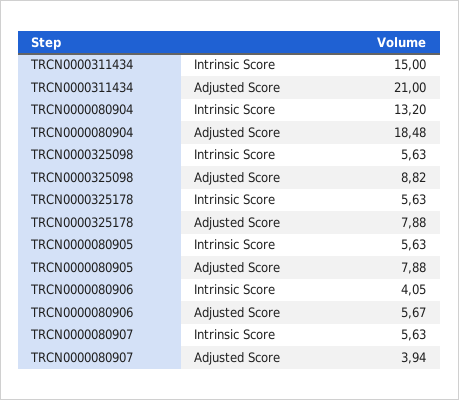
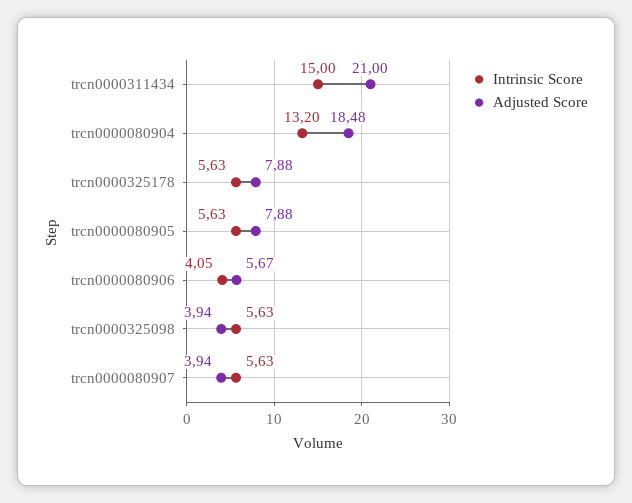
  {
    "Intrinsic Score": {
      "TRCN0000311434": 15,
      "TRCN0000080904": 13.2,
      "TRCN0000325098": 5.63,
      "TRCN0000325178": 5.63,
      "TRCN0000080905": 5.63,
      "TRCN0000080906": 4.05,
      "TRCN0000080907": 5.63
    },
    "Adjusted Score": {
      "TRCN0000311434": 21,
      "TRCN0000080904": 18.48,
-     "TRCN0000325098": 8.82,
+     "TRCN0000325098": 3.94,
      "TRCN0000325178": 7.88,
      "TRCN0000080905": 7.88,
      "TRCN0000080906": 5.67,
      "TRCN0000080907": 3.94
    }
  }

